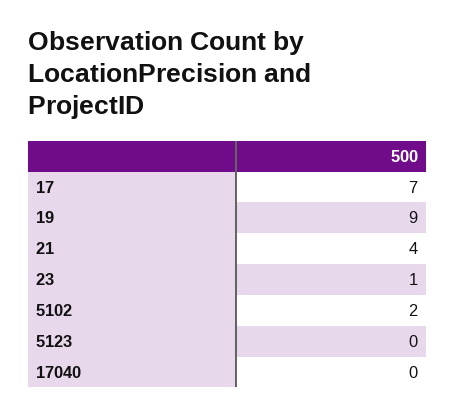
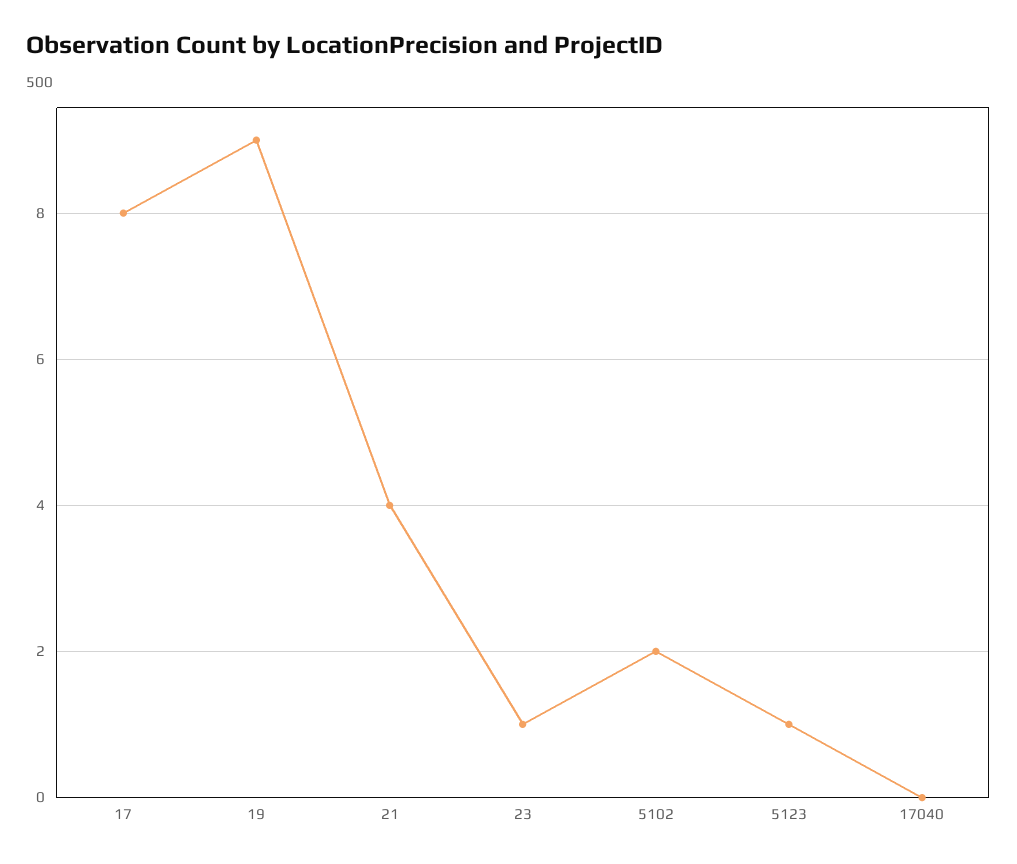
  {
-   "17": 7,
+   "17": 8,
    "19": 9,
    "21": 4,
    "23": 1,
    "5102": 2,
-   "5123": 0,
+   "5123": 1,
    "17040": 0
  }

